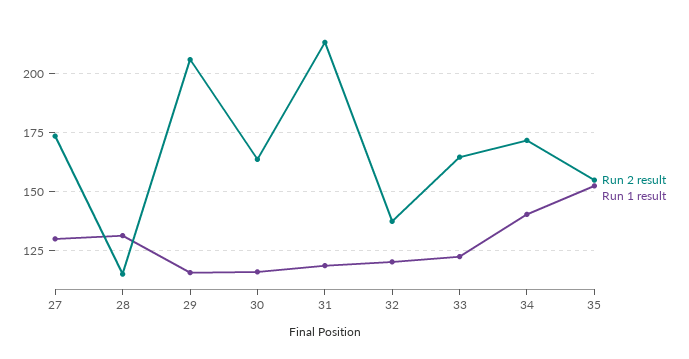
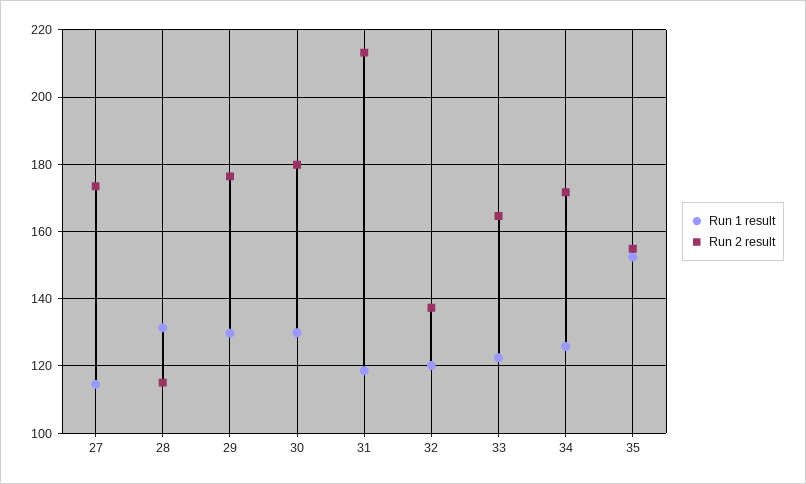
  {
    "Run 2 result": {
      "27": 174,
      "28": 116,
-     "29": 205,
+     "29": 176,
-     "30": 165,
+     "30": 180,
      "31": 214,
      "32": 138,
      "33": 164,
      "34": 172,
      "35": 154
    },
    "Run 1 result": {
-     "27": 130,
+     "27": 114,
      "28": 132,
-     "29": 115,
+     "29": 130,
-     "30": 115,
+     "30": 130,
      "31": 118,
      "32": 120,
      "33": 122,
-     "34": 140,
+     "34": 126,
      "35": 152
    }
  }

